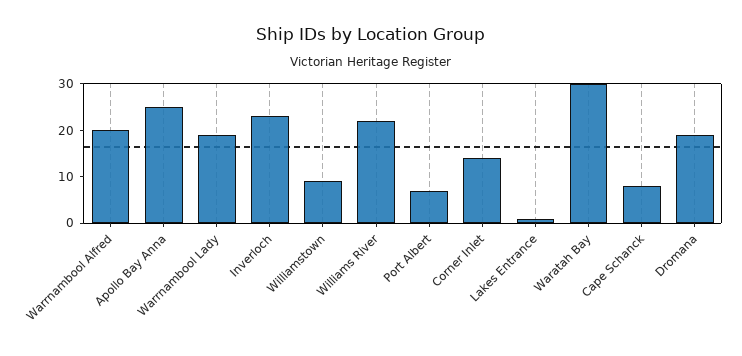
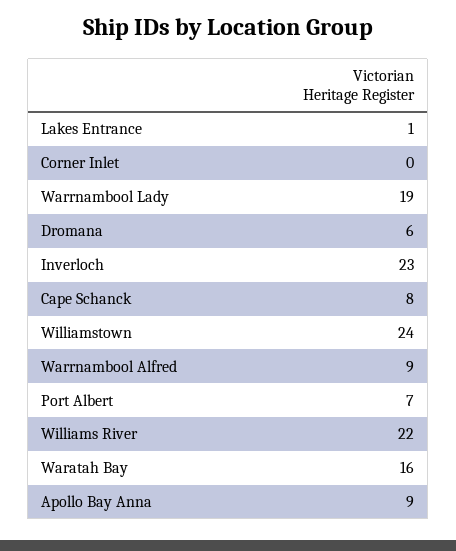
  {
-   "Warrnambool Alfred": 20,
+   "Warrnambool Alfred": 9,
-   "Apollo Bay Anna": 25,
+   "Apollo Bay Anna": 9,
    "Warrnambool Lady": 19,
    "Inverloch": 23,
-   "Williamstown": 10,
+   "Williamstown": 24,
    "Williams River": 22,
    "Port Albert": 7,
-   "Corner Inlet": 15,
+   "Corner Inlet": 0,
    "Lakes Entrance": 1,
-   "Waratah Bay": 30,
+   "Waratah Bay": 16,
    "Cape Schanck": 8,
-   "Dromana": 20
+   "Dromana": 6
  }

